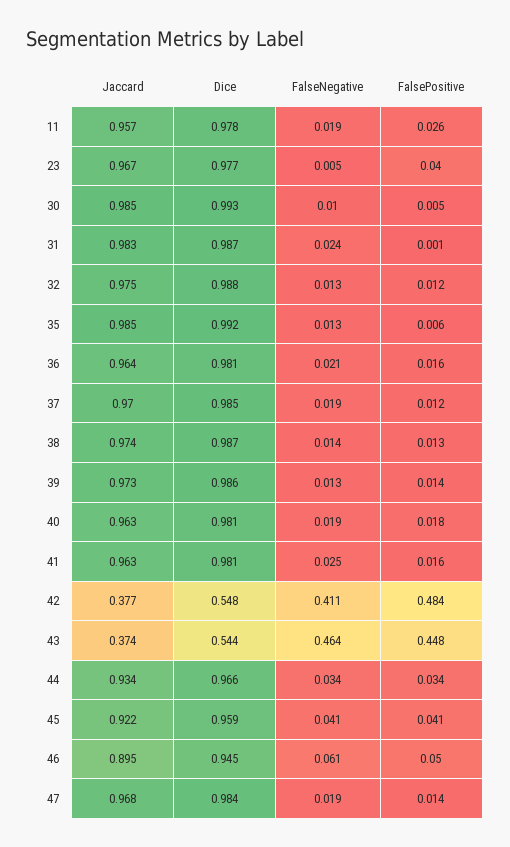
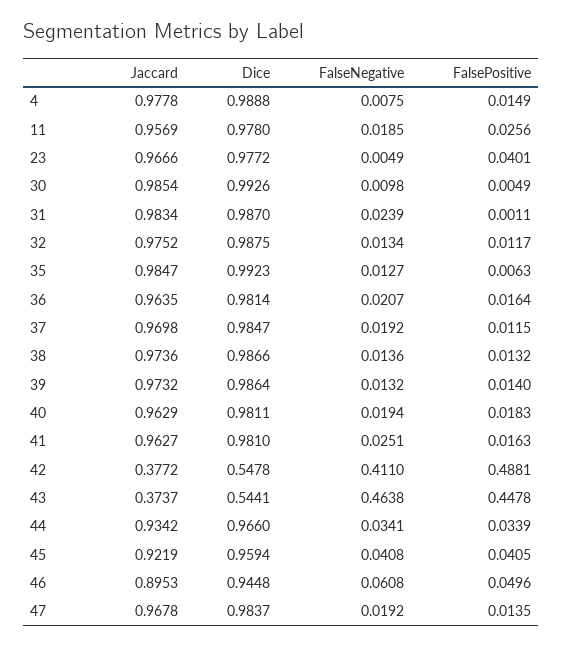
  {
    "Jaccard": {
      "11": 0.9569,
      "23": 0.9666,
      "30": 0.9854,
      "31": 0.9834,
      "32": 0.9752,
      "35": 0.9847,
      "36": 0.9635,
      "37": 0.9698,
      "38": 0.9736,
      "39": 0.9732,
      "40": 0.9629,
      "41": 0.9627,
      "42": 0.3772,
      "43": 0.3737,
      "44": 0.9342,
      "45": 0.9219,
      "46": 0.8953,
-     "47": 0.9678
+     "47": 0.9678,
+     "4": 0.9778
    },
    "Dice": {
      "11": 0.978,
      "23": 0.9772,
      "30": 0.9926,
      "31": 0.987,
      "32": 0.9875,
      "35": 0.9923,
      "36": 0.9814,
      "37": 0.9847,
      "38": 0.9866,
      "39": 0.9864,
      "40": 0.9811,
      "41": 0.981,
      "42": 0.5478,
      "43": 0.5441,
      "44": 0.966,
      "45": 0.9594,
      "46": 0.9448,
-     "47": 0.9837
+     "47": 0.9837,
+     "4": 0.9888
    },
    "FalseNegative": {
      "11": 0.0185,
      "23": 0.0049,
      "30": 0.0098,
      "31": 0.0239,
      "32": 0.0134,
      "35": 0.0127,
      "36": 0.0207,
      "37": 0.0192,
      "38": 0.0136,
      "39": 0.0132,
      "40": 0.0194,
      "41": 0.0251,
      "42": 0.411,
      "43": 0.4638,
      "44": 0.0341,
      "45": 0.0408,
      "46": 0.0608,
-     "47": 0.0192
+     "47": 0.0192,
+     "4": 0.0075
    },
    "FalsePositive": {
      "11": 0.0256,
      "23": 0.0401,
      "30": 0.0049,
      "31": 0.0011,
      "32": 0.0117,
      "35": 0.0063,
      "36": 0.0164,
      "37": 0.0115,
      "38": 0.0132,
      "39": 0.014,
      "40": 0.0183,
      "41": 0.0163,
-     "42": 0.484,
+     "42": 0.4881,
      "43": 0.4478,
      "44": 0.0339,
      "45": 0.0405,
      "46": 0.0496,
-     "47": 0.0135
+     "47": 0.0135,
+     "4": 0.0149
    }
  }

